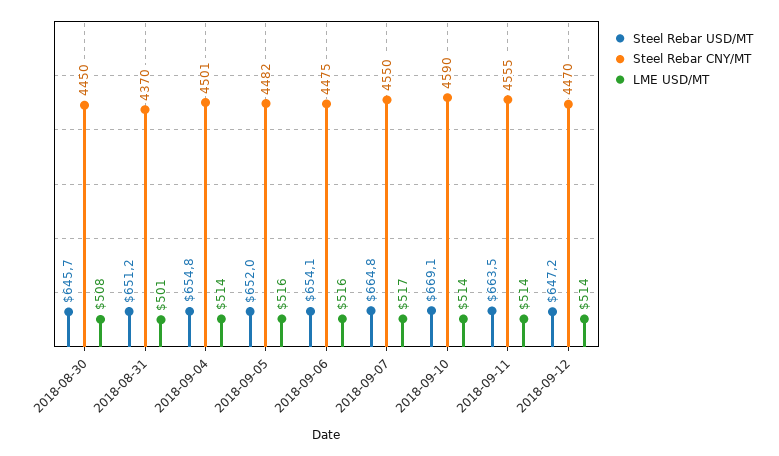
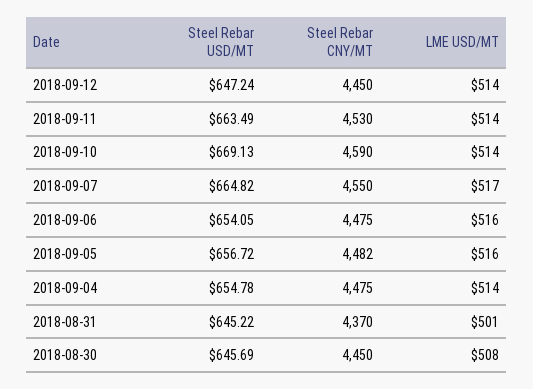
  {
    "Steel Rebar USD/MT": {
      "2018-08-30": 645.69,
-     "2018-08-31": 651.2,
+     "2018-08-31": 645.22,
      "2018-09-04": 654.78,
-     "2018-09-05": 652,
+     "2018-09-05": 656.72,
      "2018-09-06": 654.05,
      "2018-09-07": 664.82,
      "2018-09-10": 669.13,
      "2018-09-11": 663.49,
      "2018-09-12": 647.24
    },
    "Steel Rebar CNY/MT": {
      "2018-08-30": 4450,
      "2018-08-31": 4370,
-     "2018-09-04": 4501,
+     "2018-09-04": 4475,
      "2018-09-05": 4482,
      "2018-09-06": 4475,
      "2018-09-07": 4550,
      "2018-09-10": 4590,
-     "2018-09-11": 4555,
+     "2018-09-11": 4530,
-     "2018-09-12": 4470
+     "2018-09-12": 4450
    },
    "LME USD/MT": {
      "2018-08-30": 508,
      "2018-08-31": 501,
      "2018-09-04": 514,
      "2018-09-05": 516,
      "2018-09-06": 516,
      "2018-09-07": 517,
      "2018-09-10": 514,
      "2018-09-11": 514,
      "2018-09-12": 514
    }
  }

